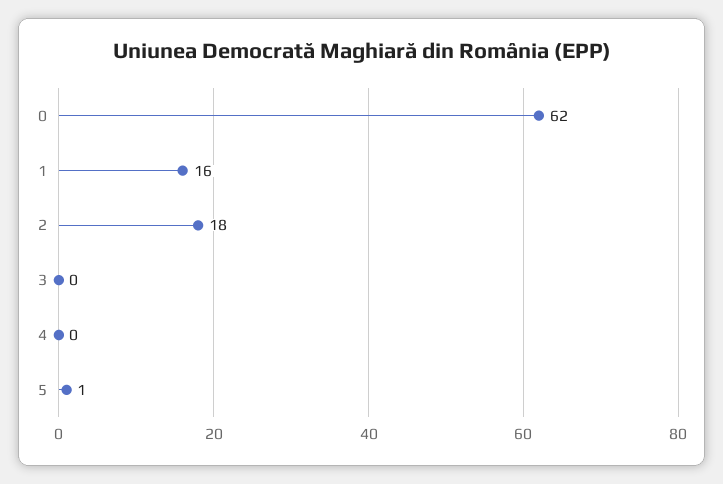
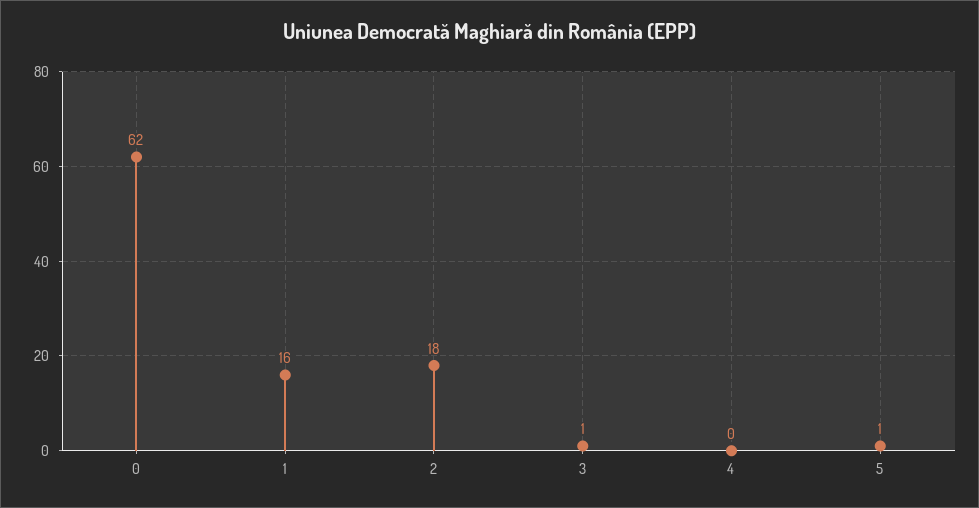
  {
    "0": 62,
    "1": 16,
    "2": 18,
-   "3": 0,
+   "3": 1,
    "4": 0,
    "5": 1
  }

